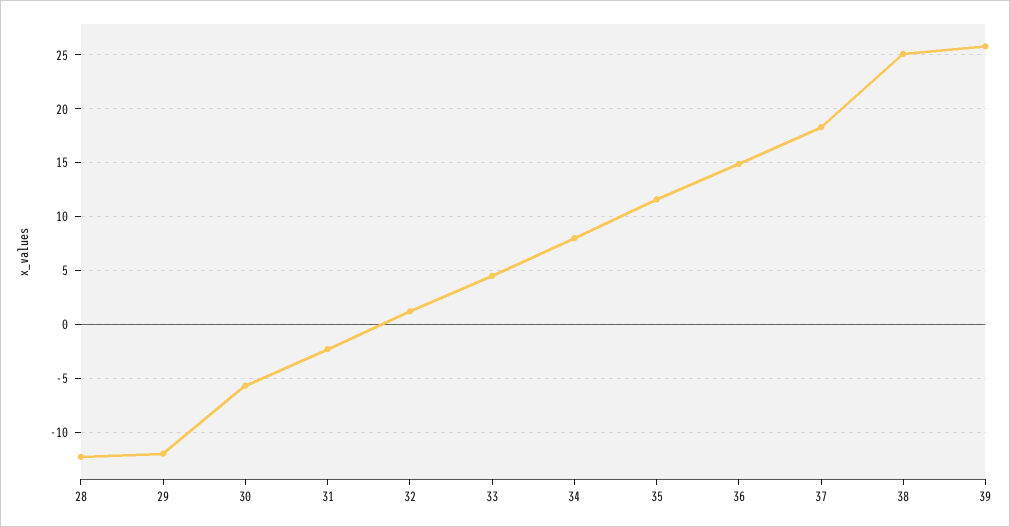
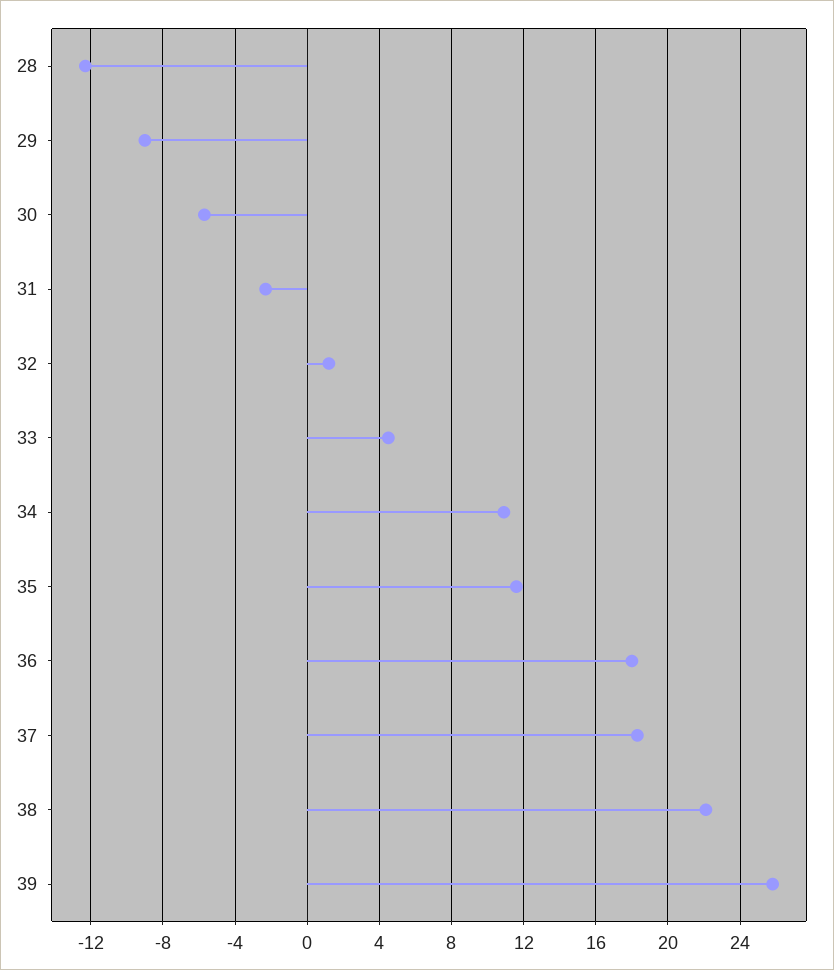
  {
    "28": -12.5,
-   "29": -12,
+   "29": -9,
    "30": -5.5,
    "31": -2.5,
    "32": 1,
    "33": 4.5,
-   "34": 8,
+   "34": 11,
    "35": 11.5,
-   "36": 15,
+   "36": 18,
    "37": 18.5,
-   "38": 25,
+   "38": 22,
    "39": 26
  }

